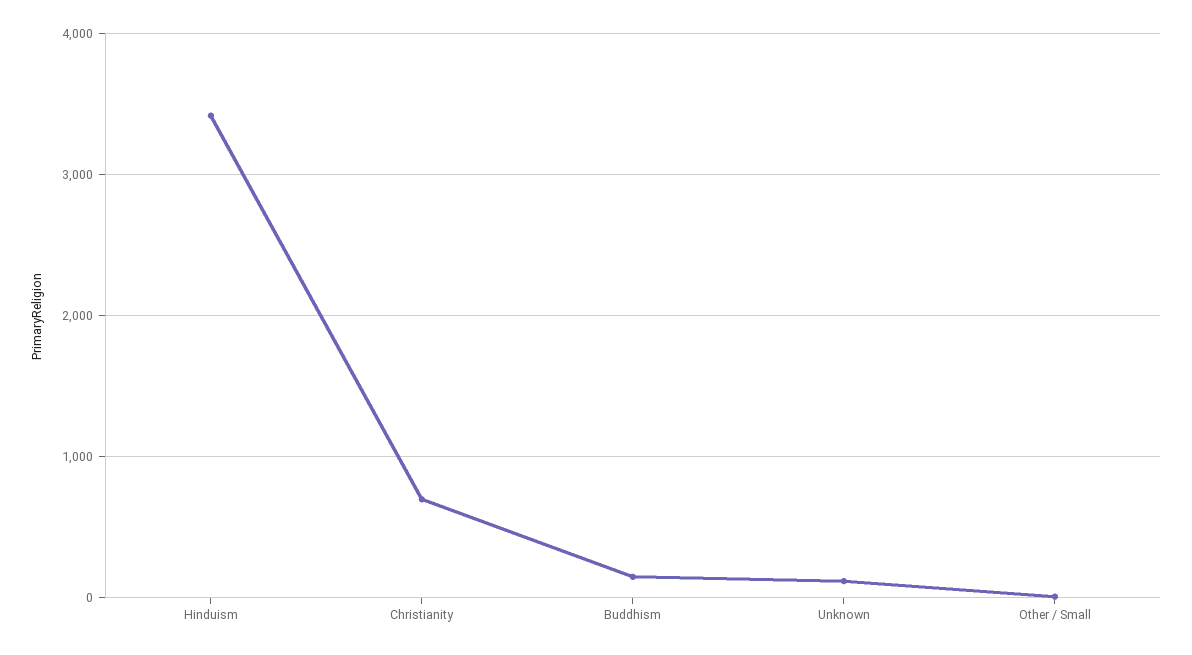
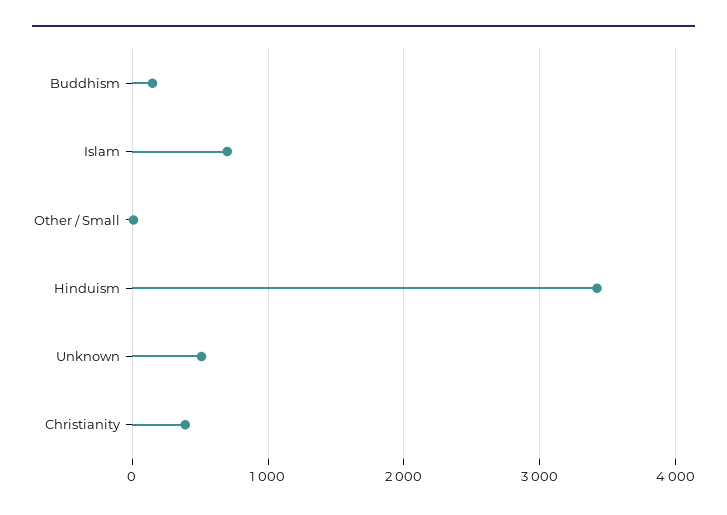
  {
    "Hinduism": 3400,
-   "Christianity": 700,
+   "Christianity": 400,
    "Buddhism": 200,
-   "Unknown": 100,
+   "Unknown": 500,
-   "Other / Small": 0
+   "Other / Small": 0,
+   "Islam": 700
  }

